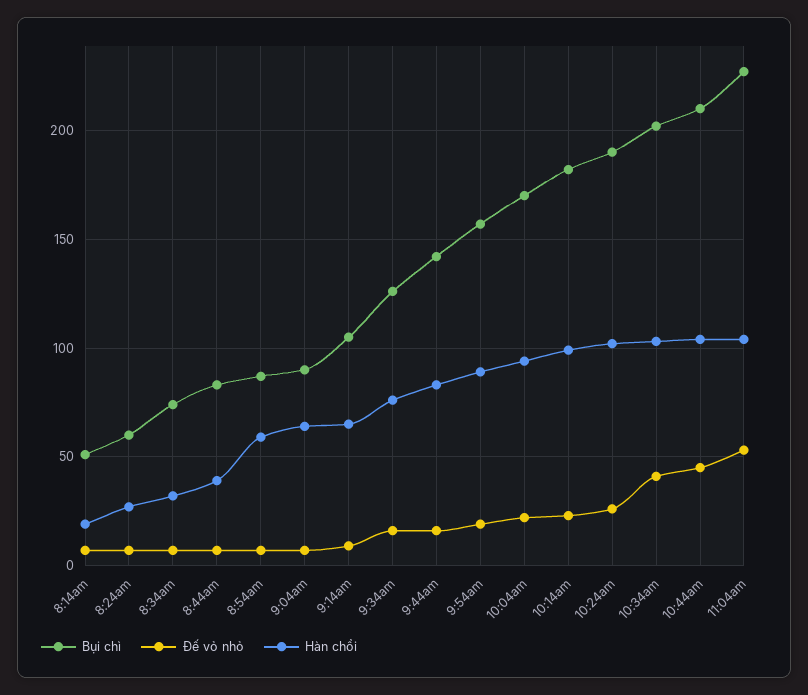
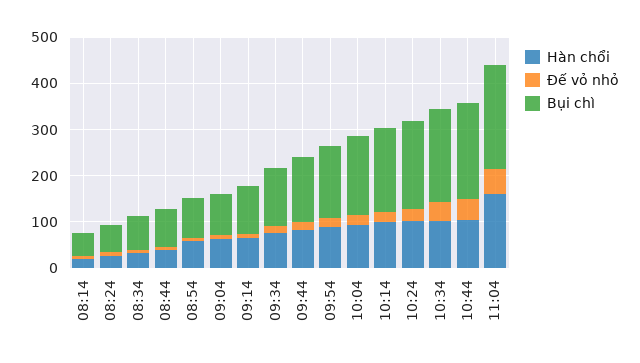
  {
    "Bụi chì": {
      "8:14am": 50,
      "8:24am": 60,
      "8:34am": 75,
      "8:44am": 85,
      "8:54am": 85,
      "9:04am": 90,
      "9:14am": 105,
      "9:34am": 125,
      "9:44am": 140,
      "9:54am": 155,
      "10:04am": 170,
      "10:14am": 180,
      "10:24am": 190,
      "10:34am": 200,
      "10:44am": 210,
      "11:04am": 225
    },
    "Đế vỏ nhỏ": {
      "8:14am": 5,
      "8:24am": 5,
      "8:34am": 5,
      "8:44am": 5,
      "8:54am": 5,
      "9:04am": 5,
      "9:14am": 10,
      "9:34am": 15,
      "9:44am": 15,
      "9:54am": 20,
      "10:04am": 20,
      "10:14am": 25,
      "10:24am": 25,
      "10:34am": 40,
      "10:44am": 45,
      "11:04am": 55
    },
    "Hàn chổi": {
      "8:14am": 20,
      "8:24am": 25,
      "8:34am": 30,
      "8:44am": 40,
      "8:54am": 60,
      "9:04am": 65,
      "9:14am": 65,
      "9:34am": 75,
      "9:44am": 85,
      "9:54am": 90,
      "10:04am": 95,
      "10:14am": 100,
      "10:24am": 100,
      "10:34am": 105,
      "10:44am": 105,
-     "11:04am": 105
+     "11:04am": 160
    }
  }

